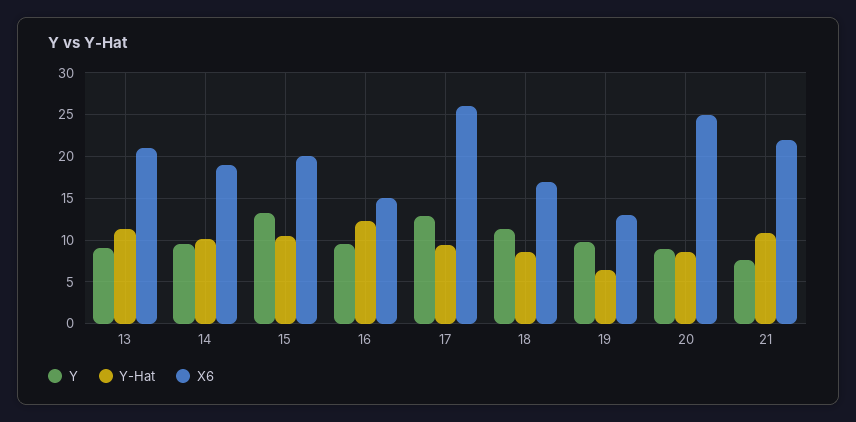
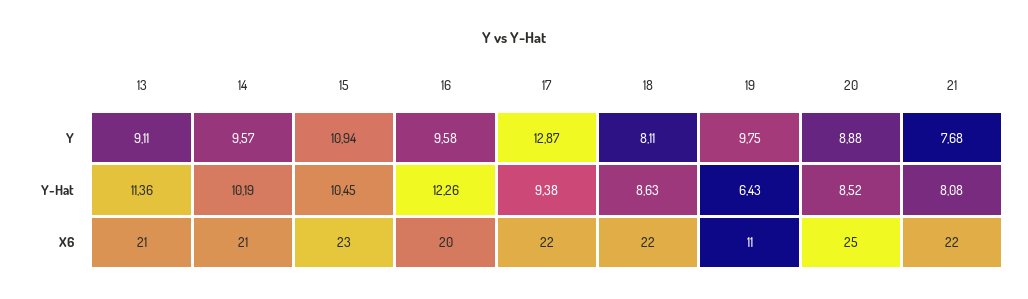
  {
    "Y": {
      "13": 9.11,
      "14": 9.57,
-     "15": 13,
+     "15": 10.94,
      "16": 9.58,
      "17": 12.87,
-     "18": 11,
+     "18": 8.11,
      "19": 9.75,
      "20": 8.88,
      "21": 7.68
    },
    "Y-Hat": {
      "13": 11.36,
      "14": 10.19,
      "15": 10.45,
      "16": 12.26,
      "17": 9.38,
      "18": 8.63,
      "19": 6.43,
      "20": 8.52,
-     "21": 11
+     "21": 8.08
    },
    "X6": {
      "13": 21,
-     "14": 19,
+     "14": 21,
-     "15": 20,
+     "15": 23,
-     "16": 15,
+     "16": 20,
-     "17": 26,
+     "17": 22,
-     "18": 17,
+     "18": 22,
-     "19": 13,
+     "19": 11,
      "20": 25,
      "21": 22
    }
  }

